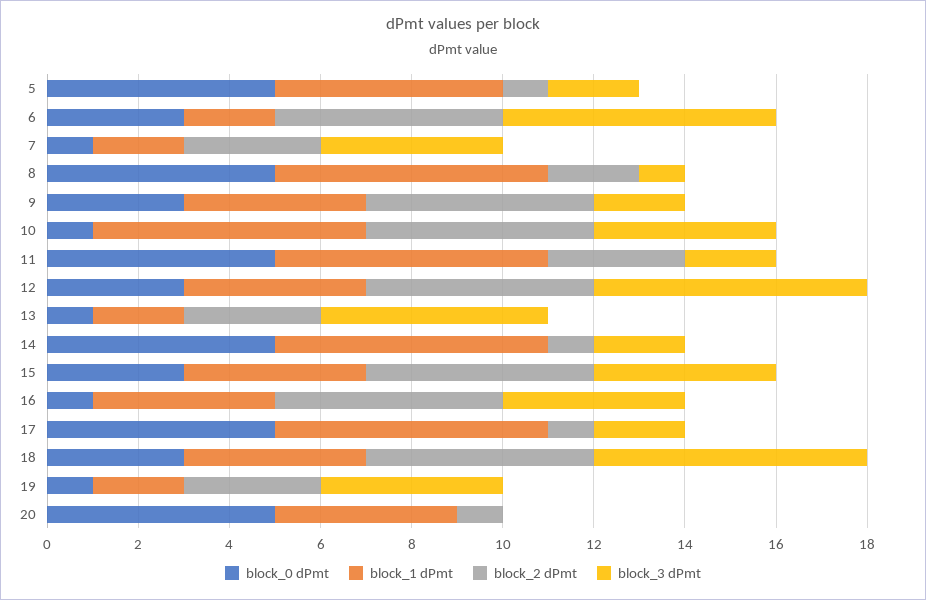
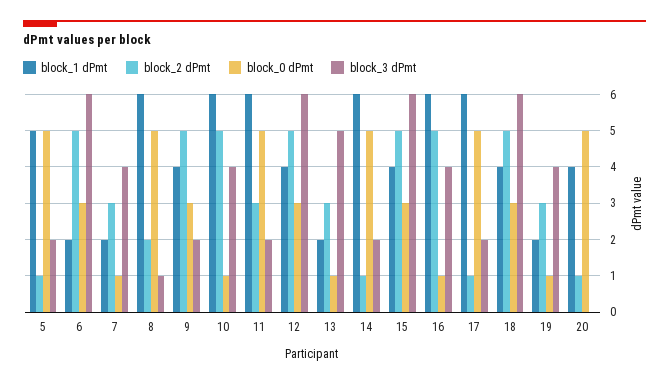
  {
    "block_0 dPmt": {
      "5": 5,
      "6": 3,
      "7": 1,
      "8": 5,
      "9": 3,
      "10": 1,
      "11": 5,
      "12": 3,
      "13": 1,
      "14": 5,
      "15": 3,
      "16": 1,
      "17": 5,
      "18": 3,
      "19": 1,
      "20": 5
    },
    "block_1 dPmt": {
      "5": 5,
      "6": 2,
      "7": 2,
      "8": 6,
      "9": 4,
      "10": 6,
      "11": 6,
      "12": 4,
      "13": 2,
      "14": 6,
      "15": 4,
-     "16": 4,
+     "16": 6,
      "17": 6,
      "18": 4,
      "19": 2,
      "20": 4
    },
    "block_2 dPmt": {
      "5": 1,
      "6": 5,
      "7": 3,
      "8": 2,
      "9": 5,
      "10": 5,
      "11": 3,
      "12": 5,
      "13": 3,
      "14": 1,
      "15": 5,
      "16": 5,
      "17": 1,
      "18": 5,
      "19": 3,
      "20": 1
    },
    "block_3 dPmt": {
      "5": 2,
      "6": 6,
      "7": 4,
      "8": 1,
      "9": 2,
      "10": 4,
      "11": 2,
      "12": 6,
      "13": 5,
      "14": 2,
-     "15": 4,
+     "15": 6,
      "16": 4,
      "17": 2,
      "18": 6,
      "19": 4,
      "20": 0
    }
  }

